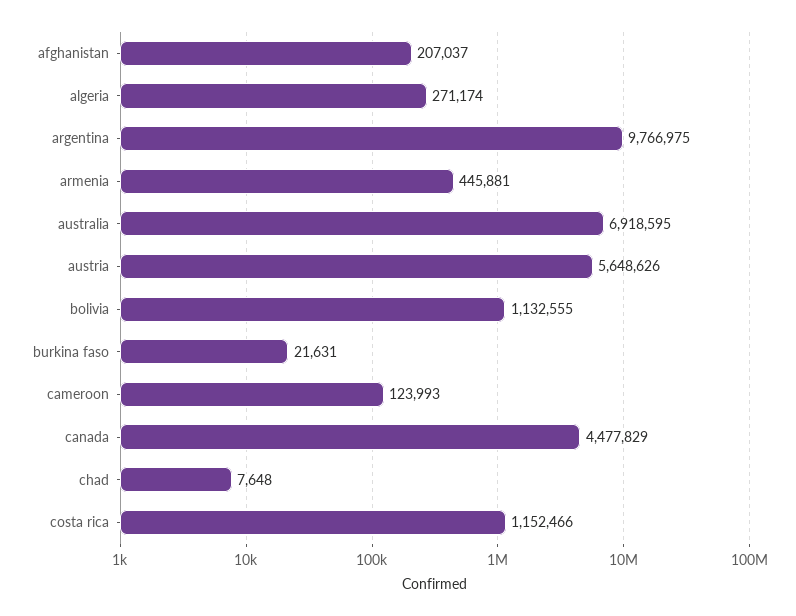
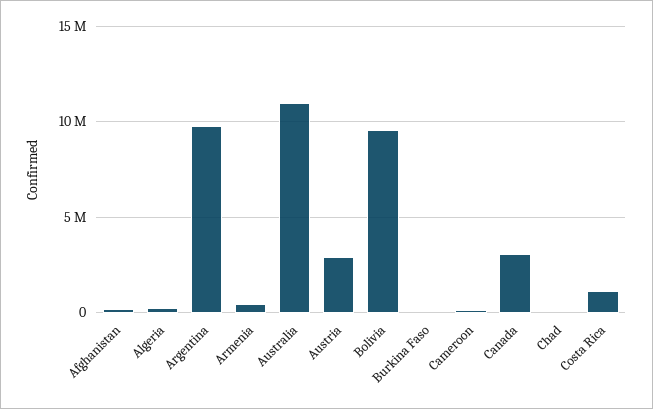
  {
    "afghanistan": 207037,
    "algeria": 271174,
    "argentina": 9766975,
    "armenia": 445881,
-   "australia": 6918595,
+   "australia": 11000000,
-   "austria": 5648626,
+   "austria": 3000000,
-   "bolivia": 1132555,
+   "bolivia": 9500000,
    "burkina faso": 21631,
    "cameroon": 123993,
-   "canada": 4477829,
+   "canada": 3000000,
    "chad": 7648,
    "costa rica": 1152466
  }

